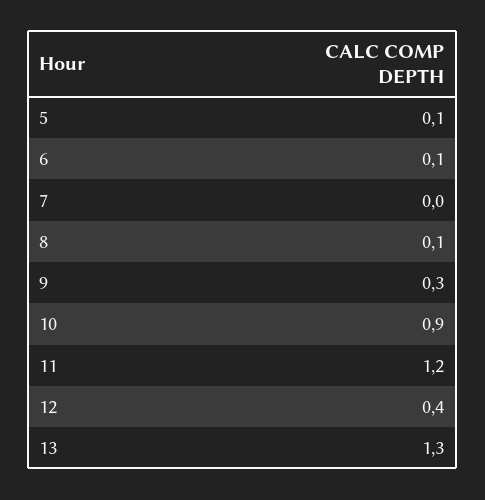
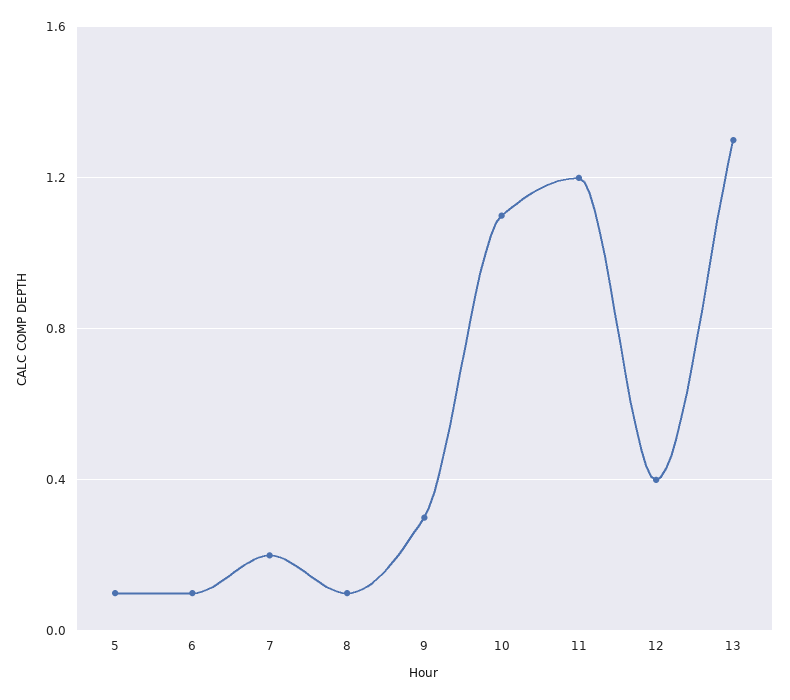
  {
    "5": 0.1,
    "6": 0.1,
-   "7": 0,
+   "7": 0.2,
    "8": 0.1,
    "9": 0.3,
-   "10": 0.9,
+   "10": 1.1,
    "11": 1.2,
    "12": 0.4,
    "13": 1.3
  }

